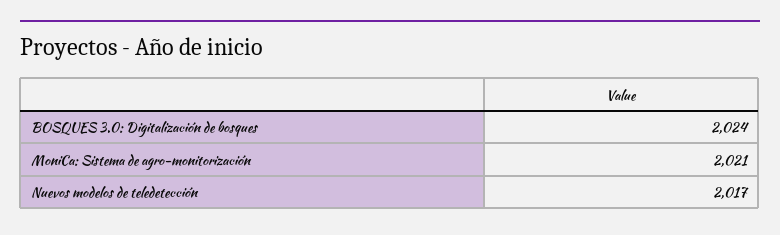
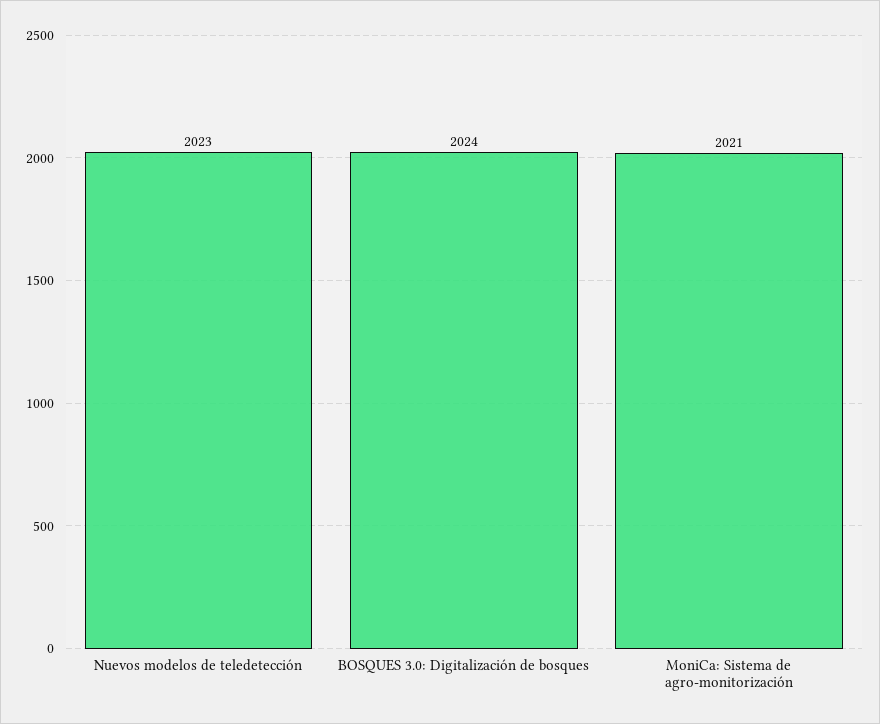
  {
    "BOSQUES 3.0: Digitalización de bosques": 2024,
    "MoniCa: Sistema de agro-monitorización": 2021,
-   "Nuevos modelos de teledetección": 2017
+   "Nuevos modelos de teledetección": 2023
  }

